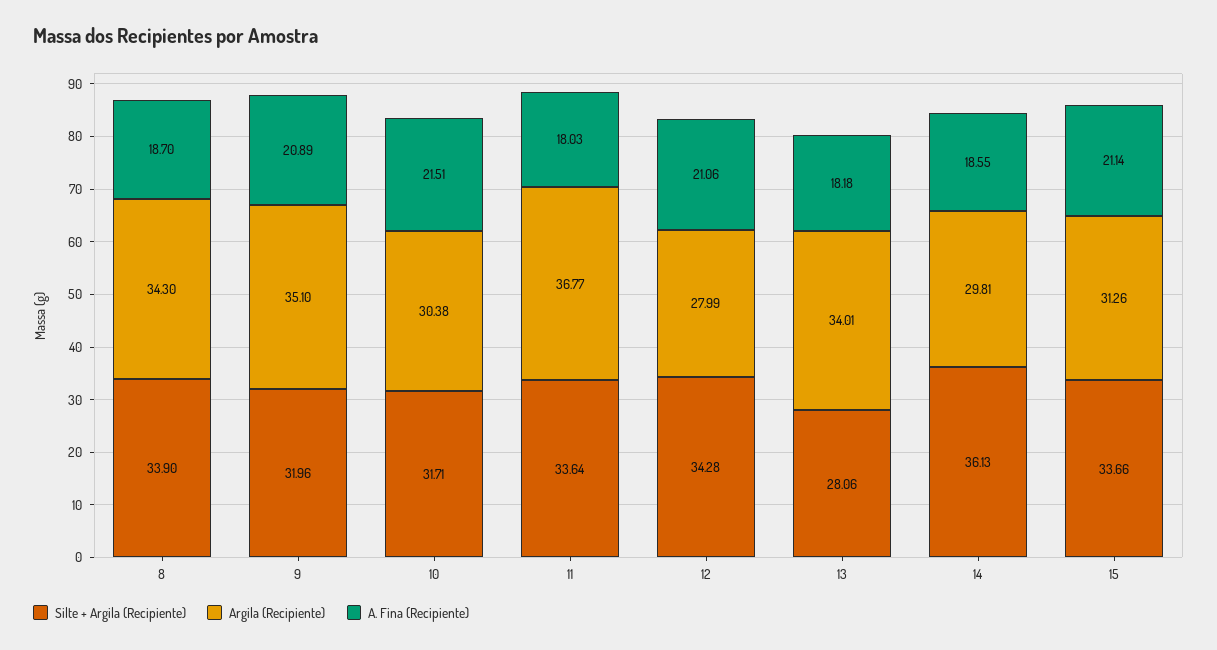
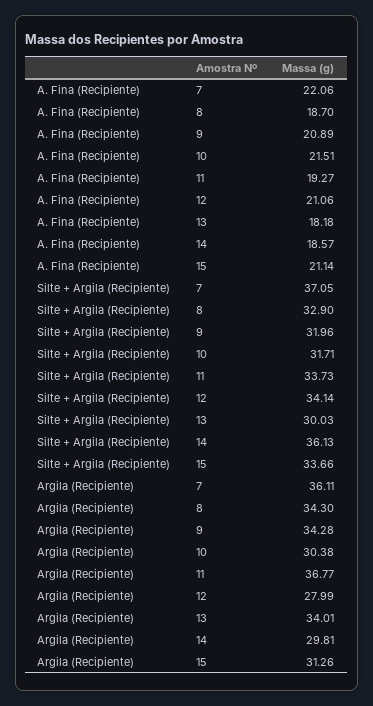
  {
    "Silte + Argila (Recipiente)": {
-     "8": 33.9,
+     "8": 32.9,
      "9": 31.96,
      "10": 31.71,
-     "11": 33.64,
+     "11": 33.73,
-     "12": 34.28,
+     "12": 34.14,
-     "13": 28.06,
+     "13": 30.03,
      "14": 36.13,
-     "15": 33.66
+     "15": 33.66,
+     "7": 37.05
    },
    "Argila (Recipiente)": {
      "8": 34.3,
-     "9": 35.1,
+     "9": 34.28,
      "10": 30.38,
      "11": 36.77,
      "12": 27.99,
      "13": 34.01,
      "14": 29.81,
-     "15": 31.26
+     "15": 31.26,
+     "7": 36.11
    },
    "A. Fina (Recipiente)": {
      "8": 18.7,
      "9": 20.89,
      "10": 21.51,
-     "11": 18.03,
+     "11": 19.27,
      "12": 21.06,
      "13": 18.18,
-     "14": 18.55,
+     "14": 18.57,
-     "15": 21.14
+     "15": 21.14,
+     "7": 22.06
    }
  }

